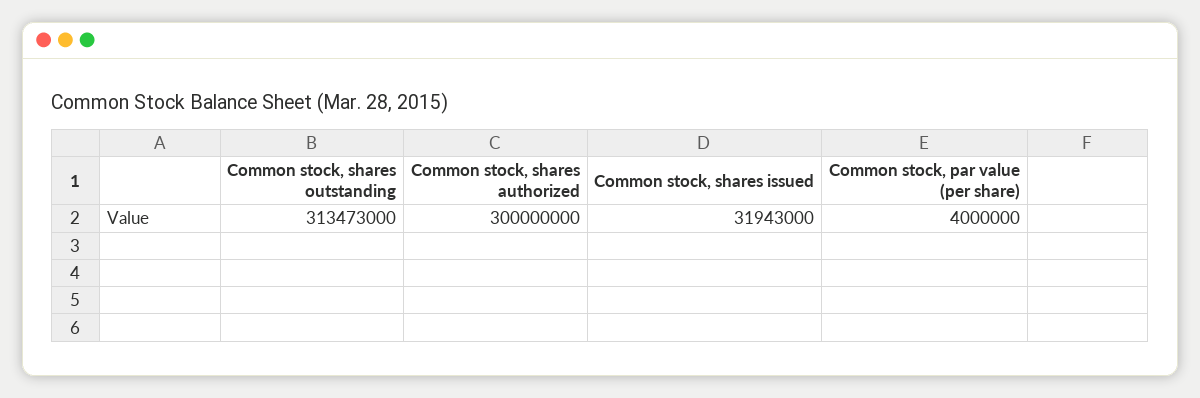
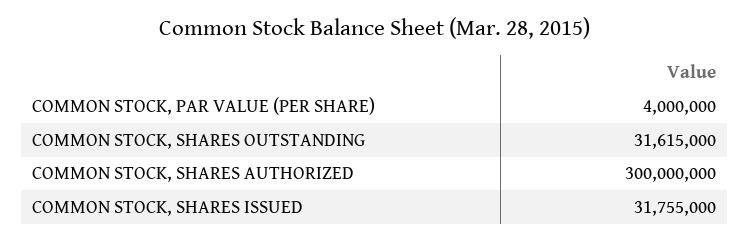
  {
-   "Common stock, shares outstanding": 313473000,
+   "Common stock, shares outstanding": 31615000,
    "Common stock, shares authorized": 300000000,
-   "Common stock, shares issued": 31943000,
+   "Common stock, shares issued": 31755000,
    "Common stock, par value (per share)": 4000000
  }

